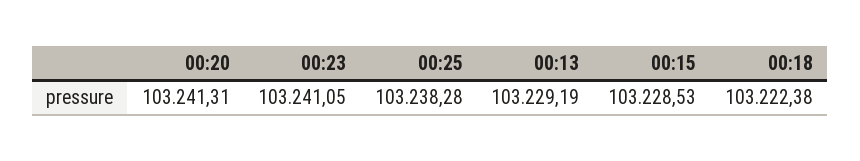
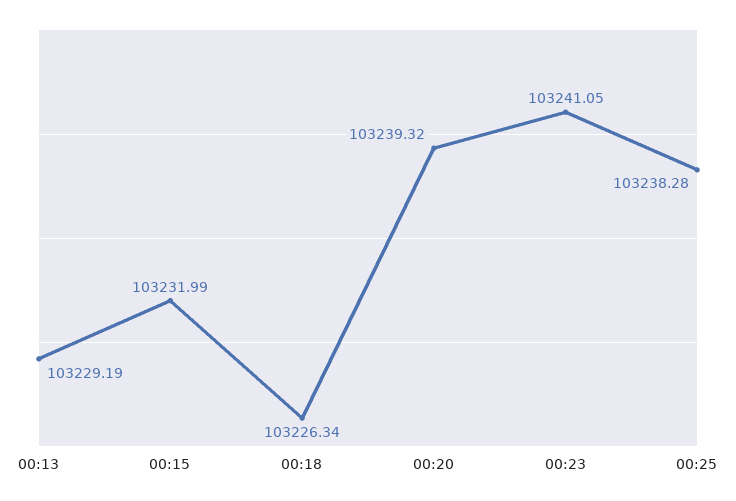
  {
-   "00:20": 103241.31,
+   "00:20": 103239.32,
    "00:23": 103241.05,
    "00:25": 103238.28,
    "00:13": 103229.19,
-   "00:15": 103228.53,
+   "00:15": 103231.99,
-   "00:18": 103222.38
+   "00:18": 103226.34
  }

